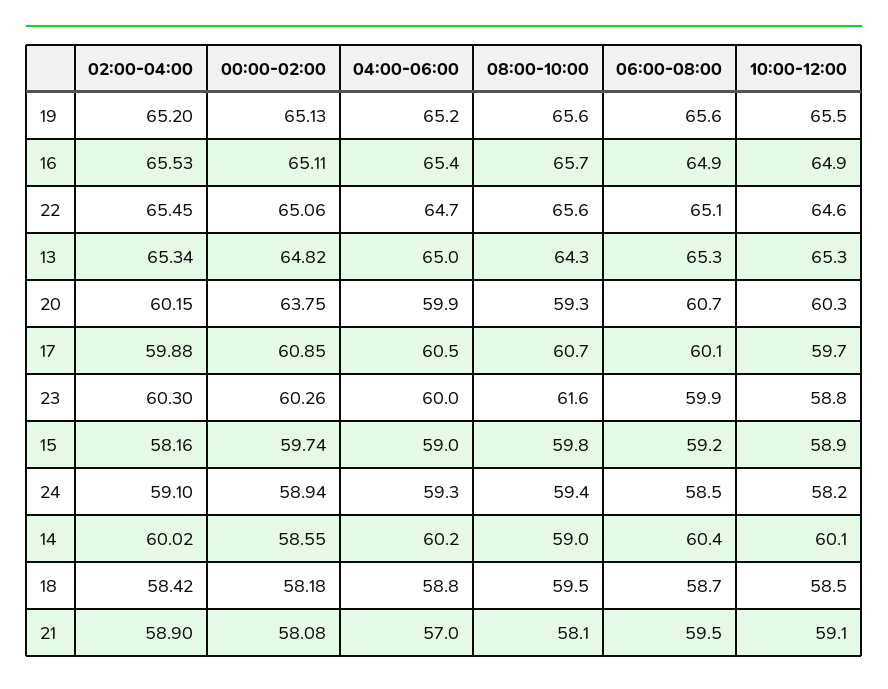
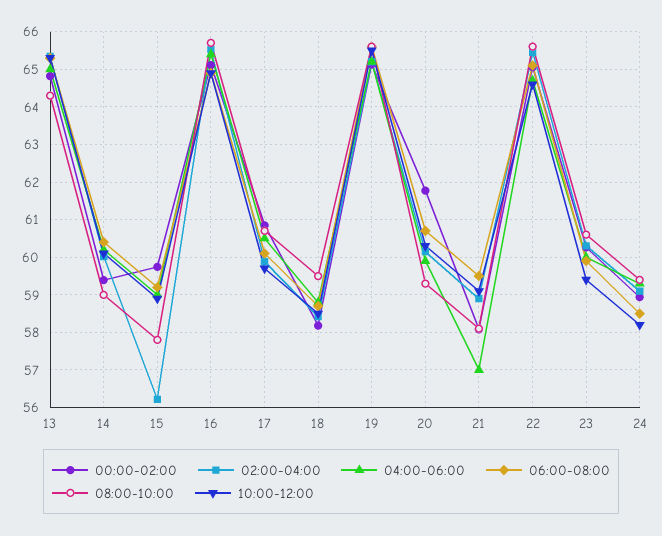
  {
    "02:00-04:00": {
      "19": 65.2,
      "16": 65.53,
      "22": 65.45,
      "13": 65.34,
      "20": 60.15,
      "17": 59.88,
      "23": 60.3,
-     "15": 58.16,
+     "15": 56.2,
      "24": 59.1,
      "14": 60.02,
      "18": 58.42,
      "21": 58.9
    },
    "00:00-02:00": {
      "19": 65.13,
      "16": 65.11,
      "22": 65.06,
      "13": 64.82,
-     "20": 63.75,
+     "20": 61.8,
      "17": 60.85,
      "23": 60.26,
      "15": 59.74,
      "24": 58.94,
-     "14": 58.55,
+     "14": 59.4,
      "18": 58.18,
      "21": 58.08
    },
    "04:00-06:00": {
      "19": 65.2,
      "16": 65.4,
      "22": 64.7,
      "13": 65,
      "20": 59.9,
      "17": 60.5,
      "23": 60,
      "15": 59,
      "24": 59.3,
      "14": 60.2,
      "18": 58.8,
      "21": 57
    },
    "08:00-10:00": {
      "19": 65.6,
      "16": 65.7,
      "22": 65.6,
      "13": 64.3,
      "20": 59.3,
      "17": 60.7,
-     "23": 61.6,
+     "23": 60.6,
-     "15": 59.8,
+     "15": 57.8,
      "24": 59.4,
      "14": 59,
      "18": 59.5,
      "21": 58.1
    },
    "06:00-08:00": {
      "19": 65.6,
      "16": 64.9,
      "22": 65.1,
      "13": 65.3,
      "20": 60.7,
      "17": 60.1,
      "23": 59.9,
      "15": 59.2,
      "24": 58.5,
      "14": 60.4,
      "18": 58.7,
      "21": 59.5
    },
    "10:00-12:00": {
      "19": 65.5,
      "16": 64.9,
      "22": 64.6,
      "13": 65.3,
      "20": 60.3,
      "17": 59.7,
-     "23": 58.8,
+     "23": 59.4,
      "15": 58.9,
      "24": 58.2,
      "14": 60.1,
      "18": 58.5,
      "21": 59.1
    }
  }

